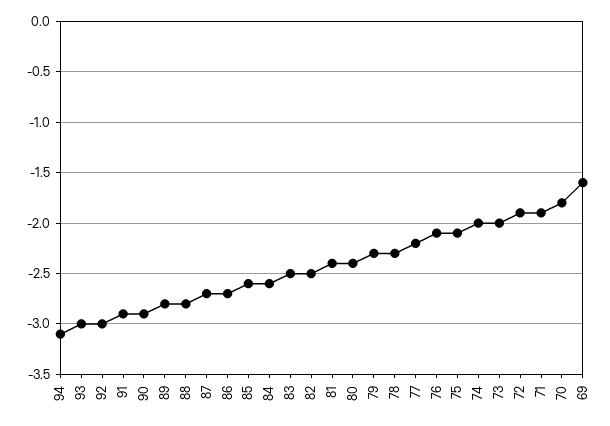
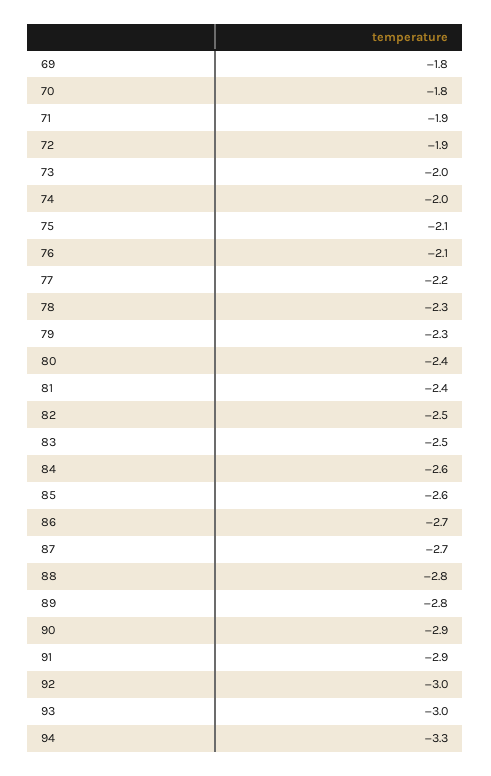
  {
-   "94": -3.1,
+   "94": -3.3,
    "93": -3,
    "92": -3,
    "91": -2.9,
    "90": -2.9,
    "89": -2.8,
    "88": -2.8,
    "87": -2.7,
    "86": -2.7,
    "85": -2.6,
    "84": -2.6,
    "83": -2.5,
    "82": -2.5,
    "81": -2.4,
    "80": -2.4,
    "79": -2.3,
    "78": -2.3,
    "77": -2.2,
    "76": -2.1,
    "75": -2.1,
    "74": -2,
    "73": -2,
    "72": -1.9,
    "71": -1.9,
    "70": -1.8,
-   "69": -1.6
+   "69": -1.8
  }

